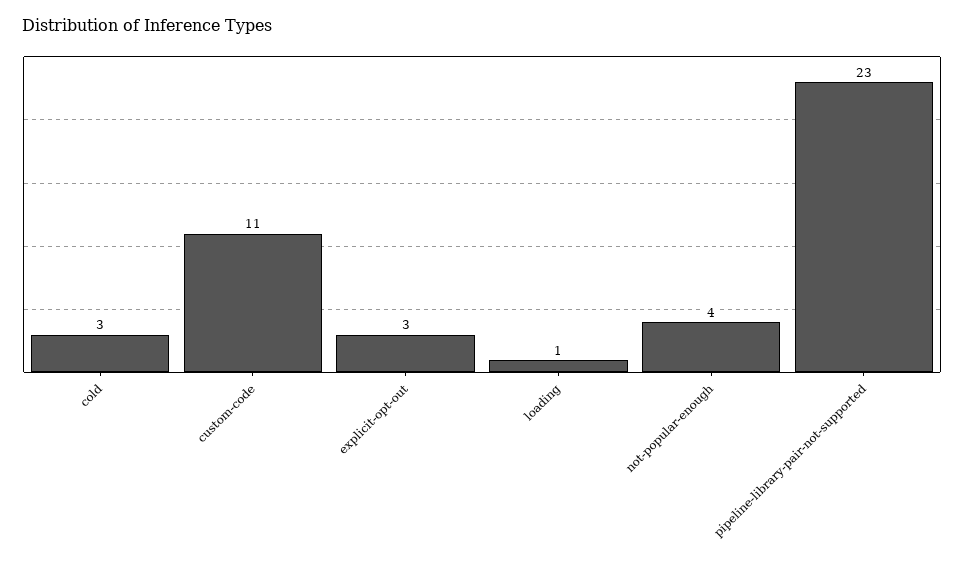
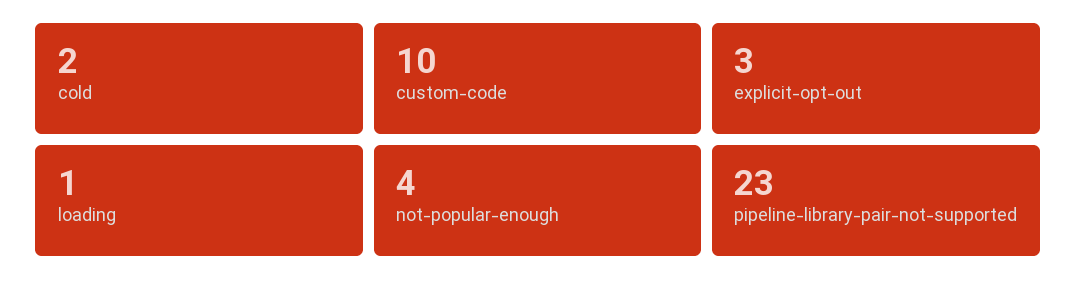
  {
-   "cold": 3,
+   "cold": 2,
-   "custom-code": 11,
+   "custom-code": 10,
    "explicit-opt-out": 3,
    "loading": 1,
    "not-popular-enough": 4,
    "pipeline-library-pair-not-supported": 23
  }

